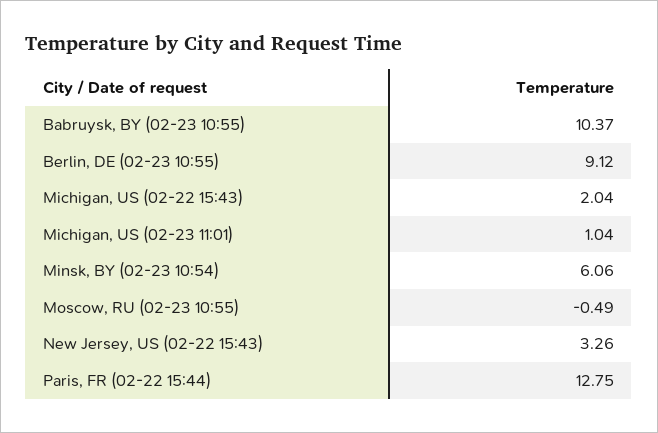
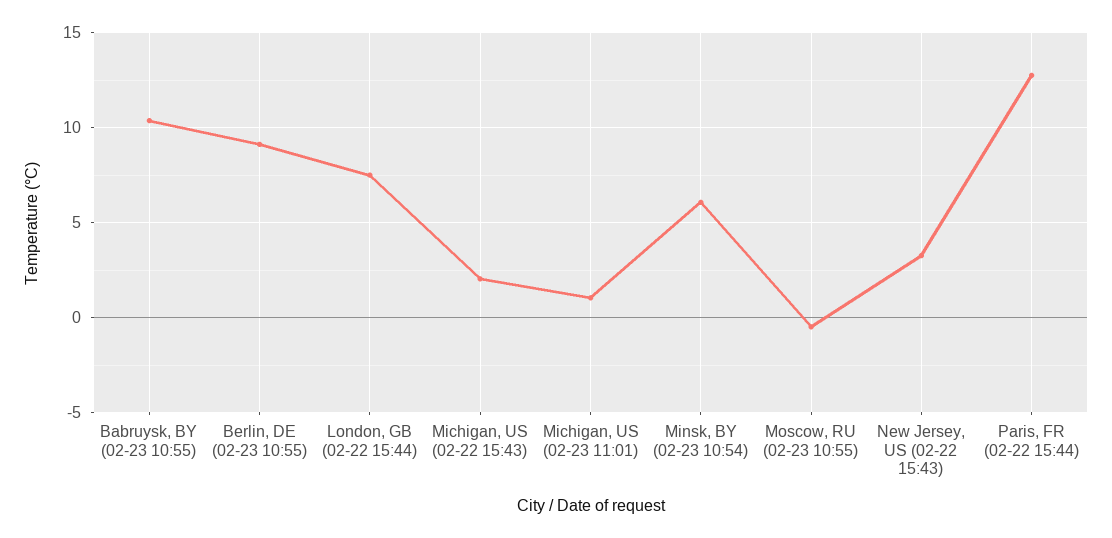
  {
    "Babruysk, BY (02-23 10:55)": 10.37,
    "Berlin, DE (02-23 10:55)": 9.12,
    "Michigan, US (02-22 15:43)": 2.04,
    "Michigan, US (02-23 11:01)": 1.04,
    "Minsk, BY (02-23 10:54)": 6.06,
    "Moscow, RU (02-23 10:55)": -0.49,
    "New Jersey, US (02-22 15:43)": 3.26,
-   "Paris, FR (02-22 15:44)": 12.75
+   "Paris, FR (02-22 15:44)": 12.75,
+   "London, GB (02-22 15:44)": 7.5
  }

